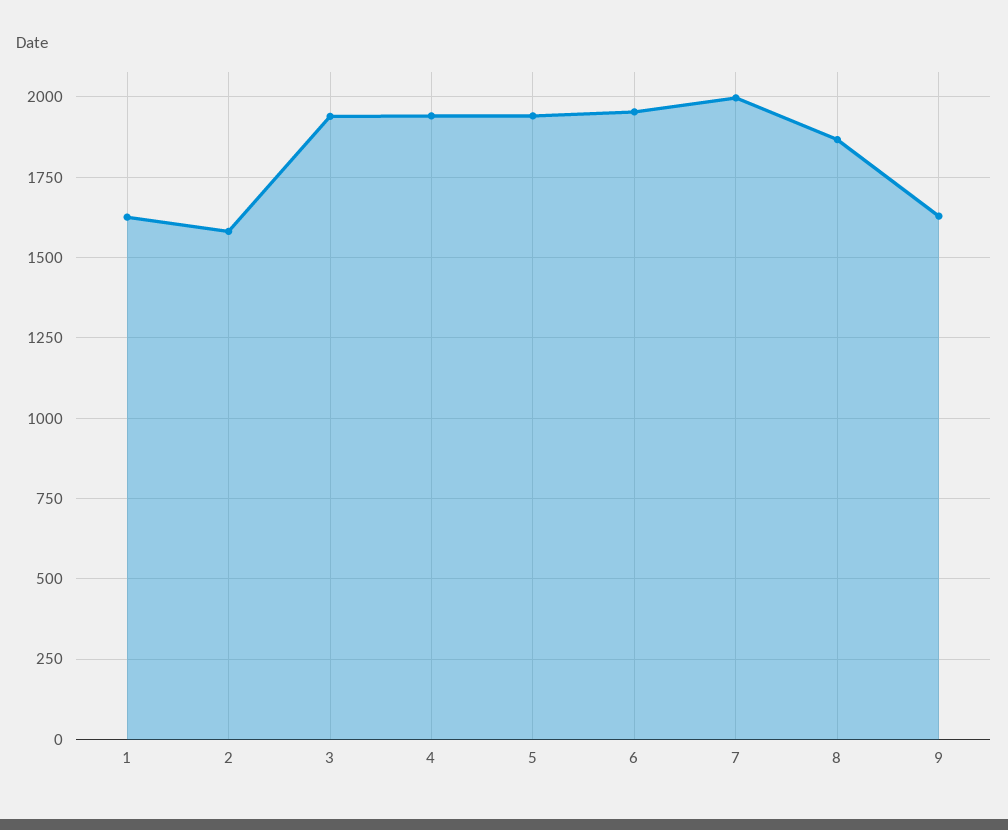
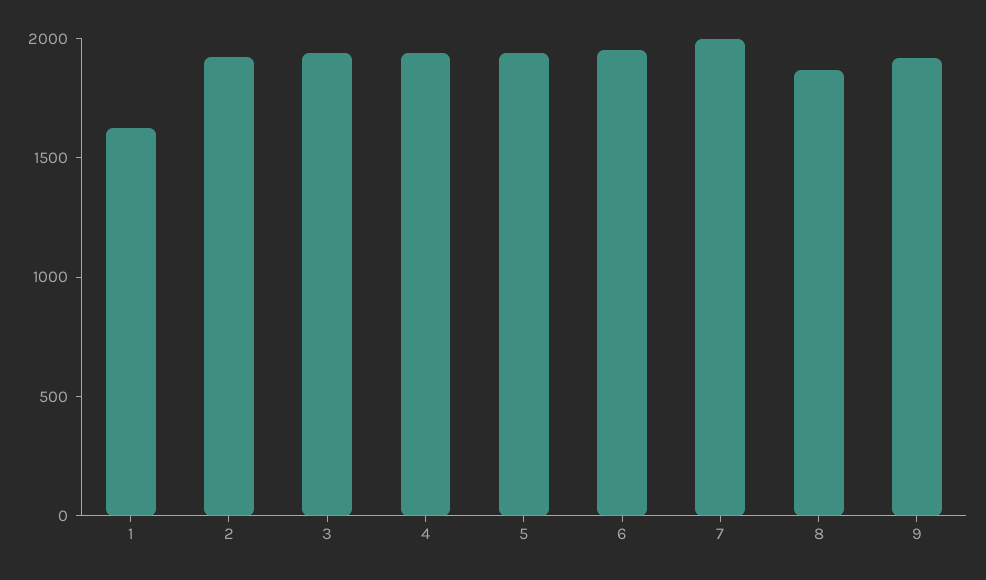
  {
    "1": 1625,
-   "2": 1575,
+   "2": 1900,
    "3": 1950,
    "4": 1950,
    "5": 1950,
    "6": 1950,
    "7": 2000,
    "8": 1875,
-   "9": 1625
+   "9": 1900
  }

